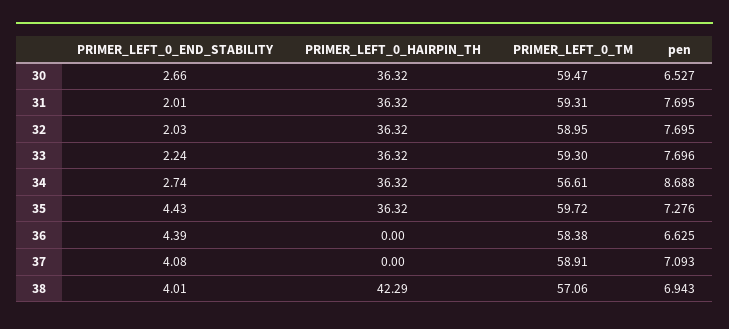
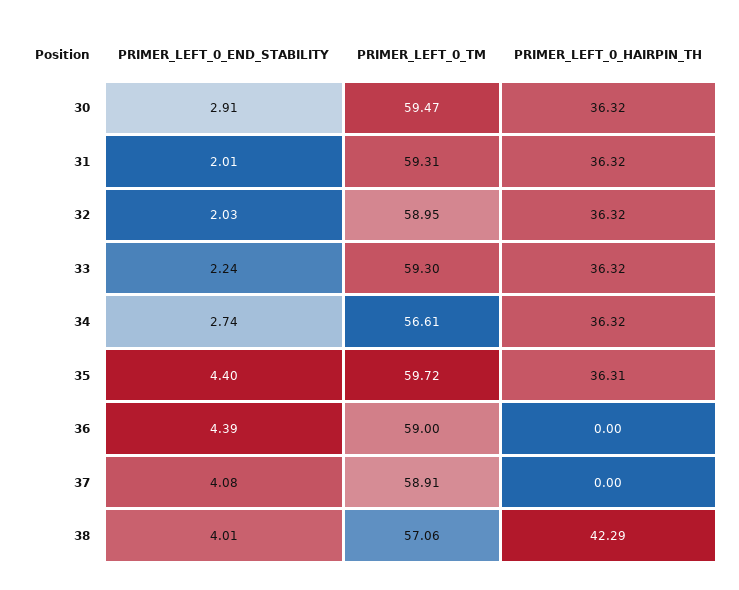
  {
    "PRIMER_LEFT_0_END_STABILITY": {
-     "30": 2.66,
+     "30": 2.91,
      "31": 2.01,
      "32": 2.03,
      "33": 2.24,
      "34": 2.74,
-     "35": 4.43,
+     "35": 4.4,
      "36": 4.39,
      "37": 4.08,
      "38": 4.01
    },
    "PRIMER_LEFT_0_HAIRPIN_TH": {
      "30": 36.32,
      "31": 36.32,
      "32": 36.32,
      "33": 36.32,
      "34": 36.32,
-     "35": 36.32,
+     "35": 36.31,
      "36": 0,
      "37": 0,
      "38": 42.29
    },
    "PRIMER_LEFT_0_TM": {
      "30": 59.47,
      "31": 59.31,
      "32": 58.95,
      "33": 59.3,
      "34": 56.61,
      "35": 59.72,
-     "36": 58.38,
+     "36": 59,
      "37": 58.91,
      "38": 57.06
-   },
+   }
-   "pen": {
-     "30": 6.527,
-     "31": 7.695,
-     "32": 7.695,
-     "33": 7.696,
-     "34": 8.688,
-     "35": 7.276,
-     "36": 6.625,
-     "37": 7.093,
-     "38": 6.943
-   }
  }

